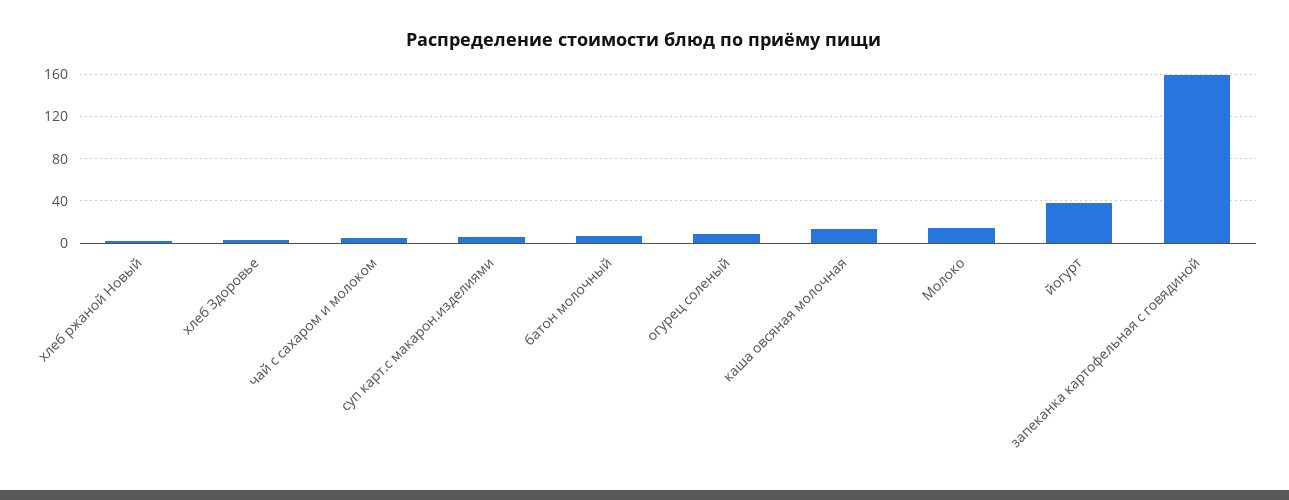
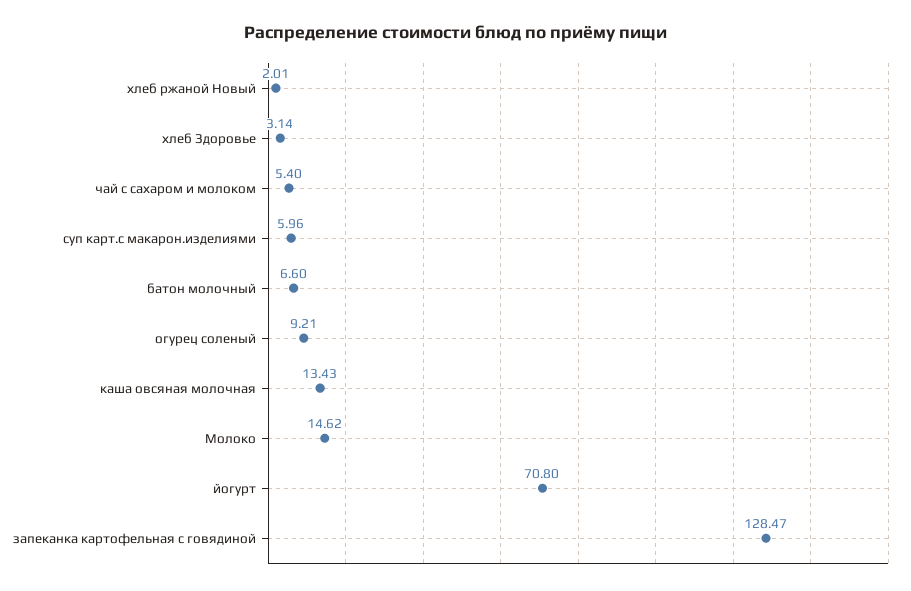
  {
    "хлеб ржаной Новый": 2.01,
    "хлеб Здоровье": 3.14,
    "чай с сахаром и молоком": 5.4,
    "суп карт.с макарон.изделиями": 5.96,
    "батон молочный": 6.6,
    "огурец соленый": 9.21,
    "каша овсяная молочная": 13.43,
    "Молоко": 14.62,
-   "йогурт": 40,
+   "йогурт": 70.8,
-   "запеканка картофельная с говядиной": 160
+   "запеканка картофельная с говядиной": 128.47
  }

